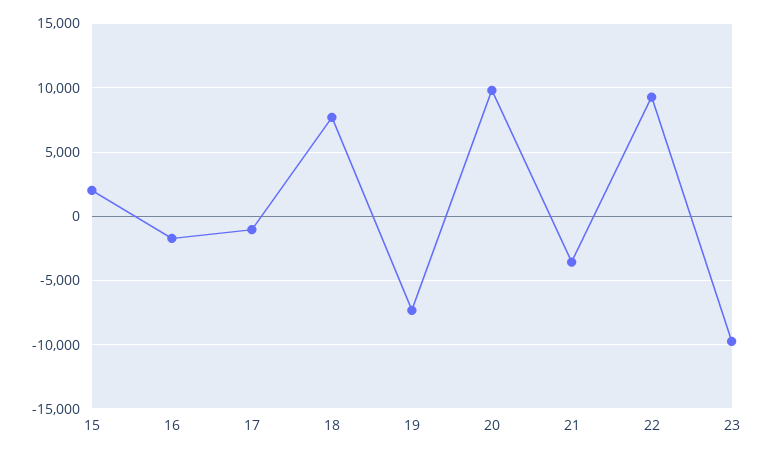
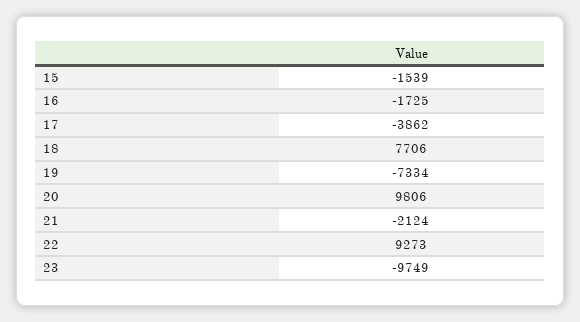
  {
-   "15": 2000,
+   "15": -1539,
    "16": -1725,
-   "17": -1000,
+   "17": -3862,
    "18": 7706,
    "19": -7334,
    "20": 9806,
-   "21": -3500,
+   "21": -2124,
    "22": 9273,
    "23": -9749
  }

